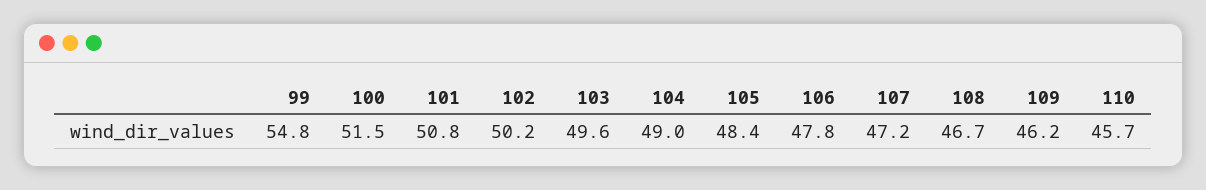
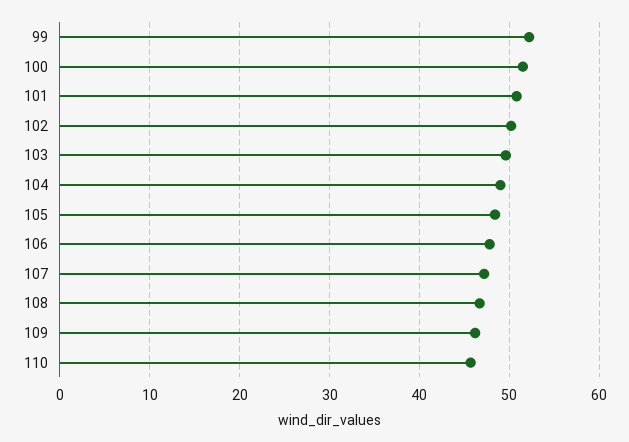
  {
-   "99": 54.8,
+   "99": 52,
    "100": 51.5,
    "101": 50.8,
    "102": 50.2,
    "103": 49.6,
    "104": 49,
    "105": 48.4,
    "106": 47.8,
    "107": 47.2,
    "108": 46.7,
    "109": 46.2,
    "110": 45.7
  }

